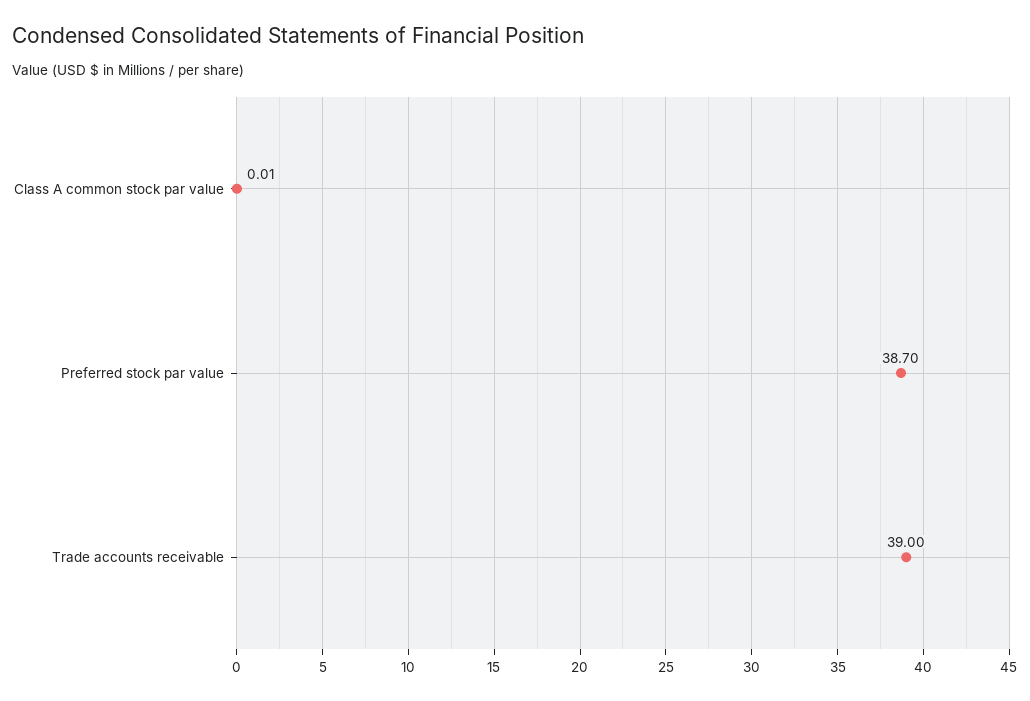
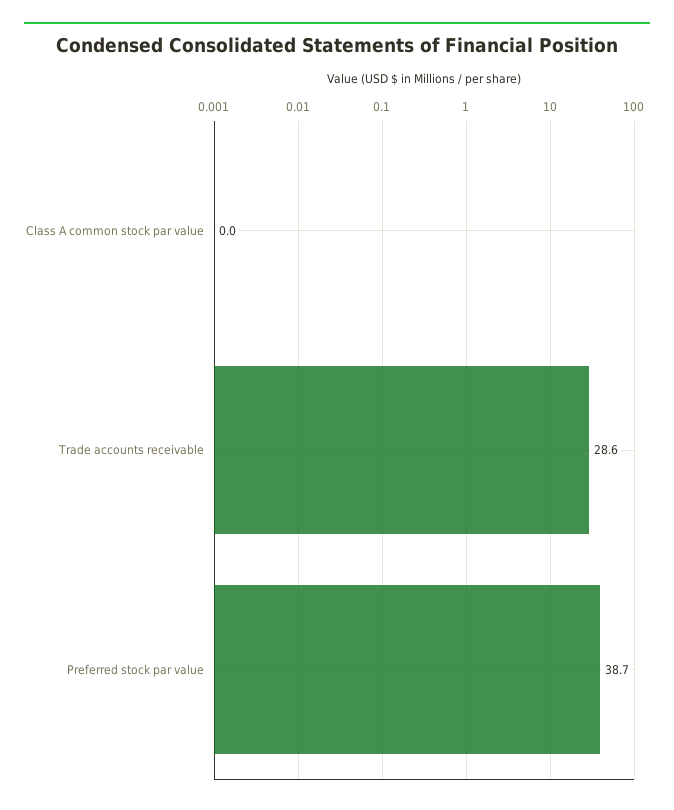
  {
    "Class A common stock par value": 0.01,
    "Preferred stock par value": 38.7,
-   "Trade accounts receivable": 39
+   "Trade accounts receivable": 28.6
  }

